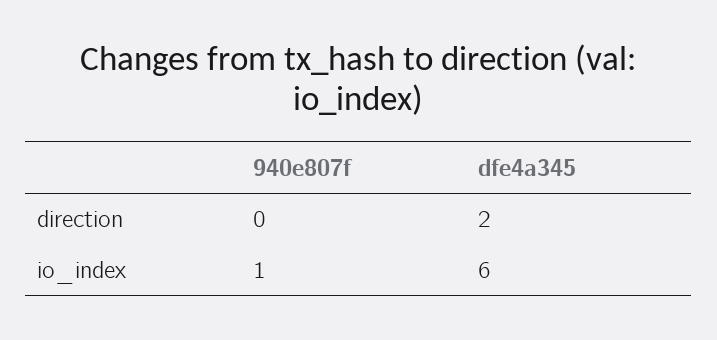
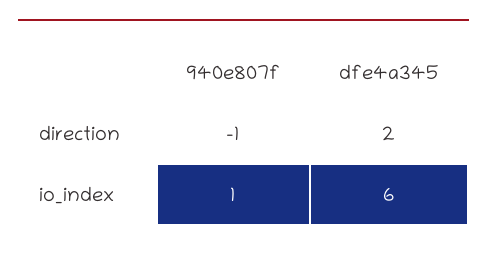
  {
    "940e807f": {
-     "direction": 0,
+     "direction": -1,
      "io_index": 1
    },
    "dfe4a345": {
      "direction": 2,
      "io_index": 6
    }
  }

